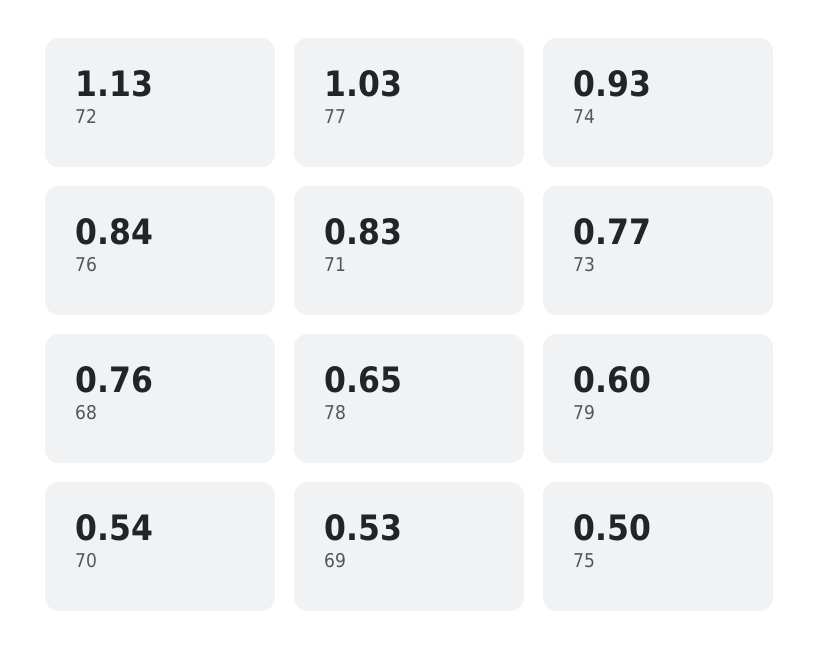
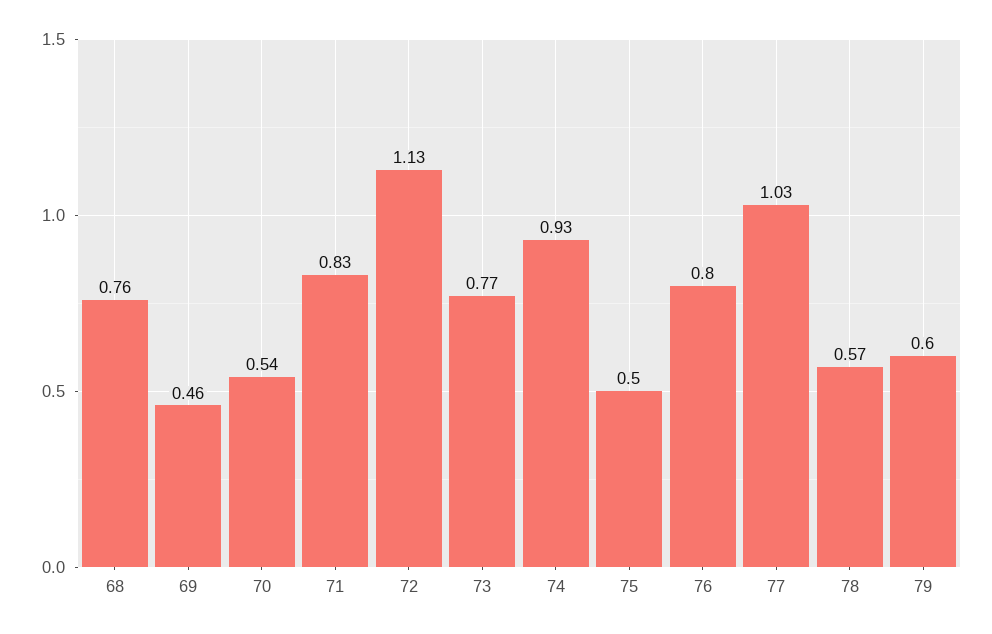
  {
    "72": 1.13,
    "77": 1.03,
    "74": 0.93,
-   "76": 0.84,
+   "76": 0.8,
    "71": 0.83,
    "73": 0.77,
    "68": 0.76,
-   "78": 0.65,
+   "78": 0.57,
    "79": 0.6,
    "70": 0.54,
-   "69": 0.53,
+   "69": 0.46,
    "75": 0.5
  }

